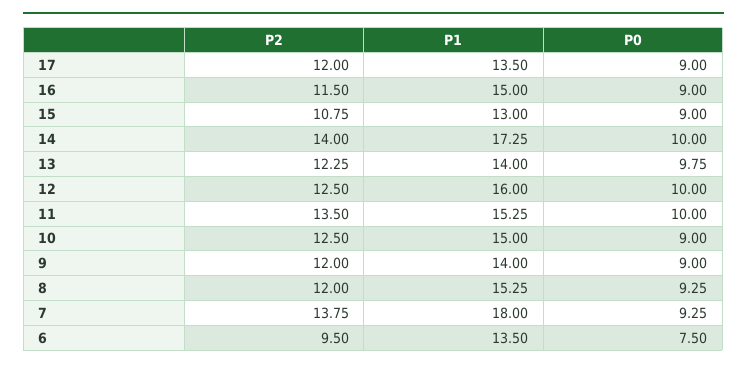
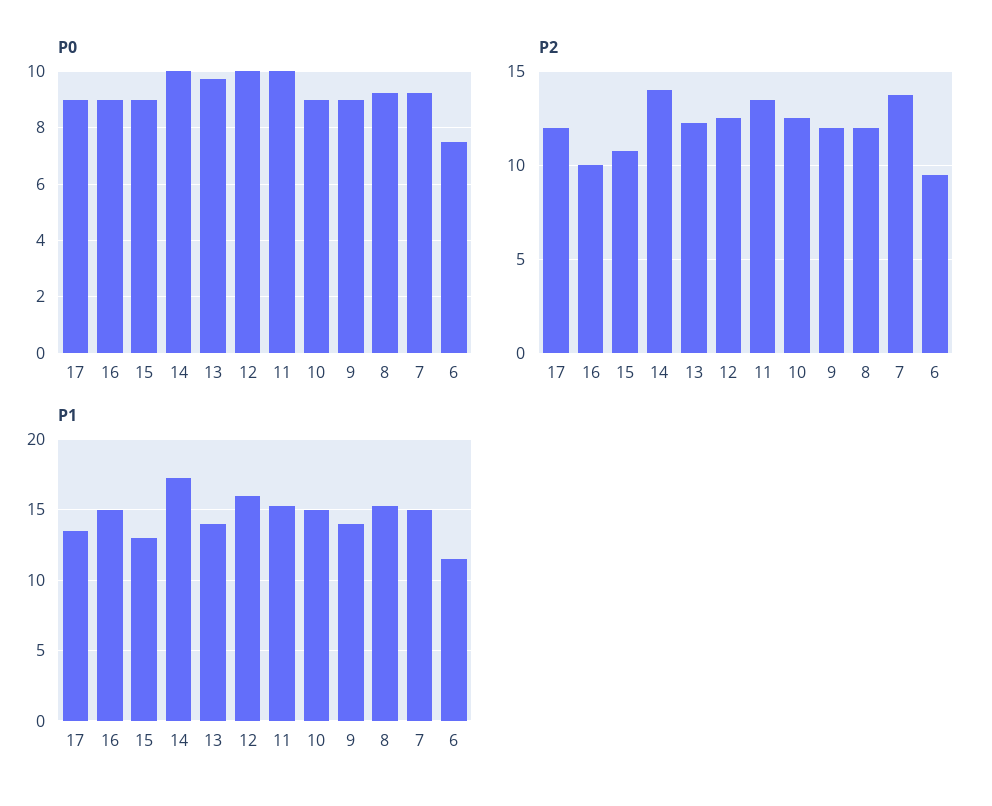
  {
    "P2": {
      "17": 12,
-     "16": 11.5,
+     "16": 10,
      "15": 10.75,
      "14": 14,
      "13": 12.25,
      "12": 12.5,
      "11": 13.5,
      "10": 12.5,
      "9": 12,
      "8": 12,
      "7": 13.75,
      "6": 9.5
    },
    "P1": {
      "17": 13.5,
      "16": 15,
      "15": 13,
      "14": 17.25,
      "13": 14,
      "12": 16,
      "11": 15.25,
      "10": 15,
      "9": 14,
      "8": 15.25,
-     "7": 18,
+     "7": 15,
-     "6": 13.5
+     "6": 11.5
    },
    "P0": {
      "17": 9,
      "16": 9,
      "15": 9,
      "14": 10,
      "13": 9.75,
      "12": 10,
      "11": 10,
      "10": 9,
      "9": 9,
      "8": 9.25,
      "7": 9.25,
      "6": 7.5
    }
  }

